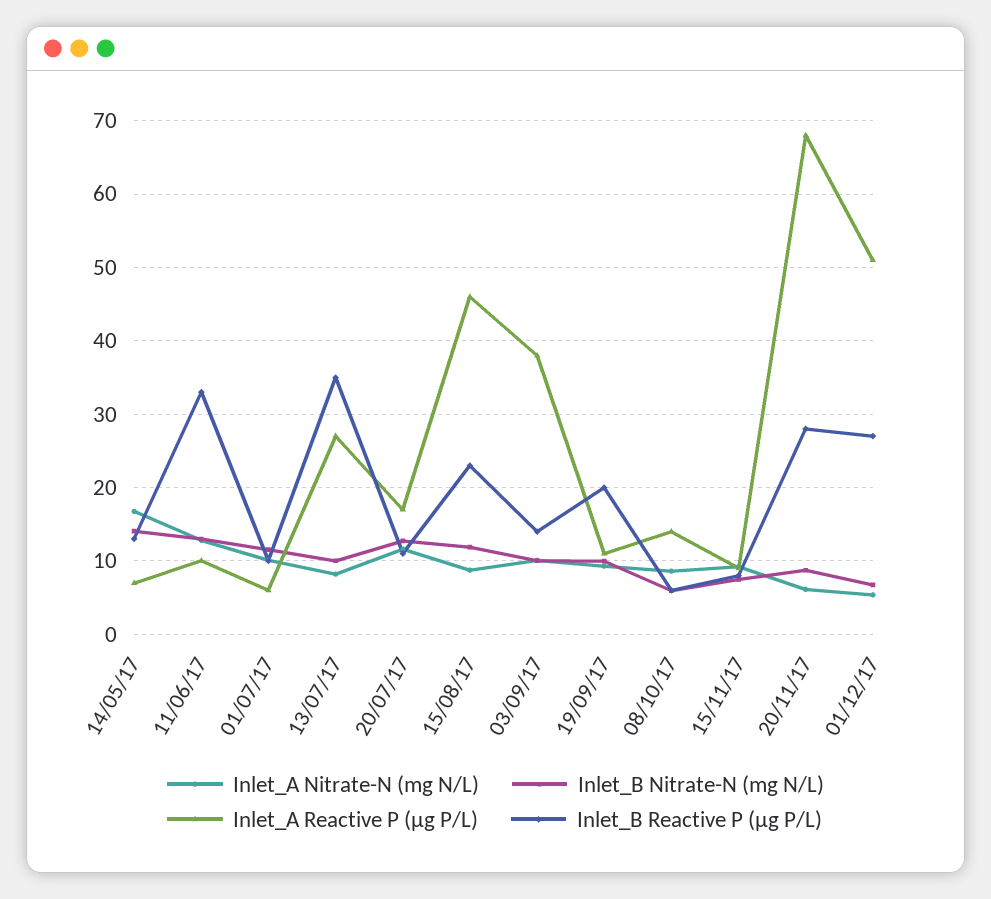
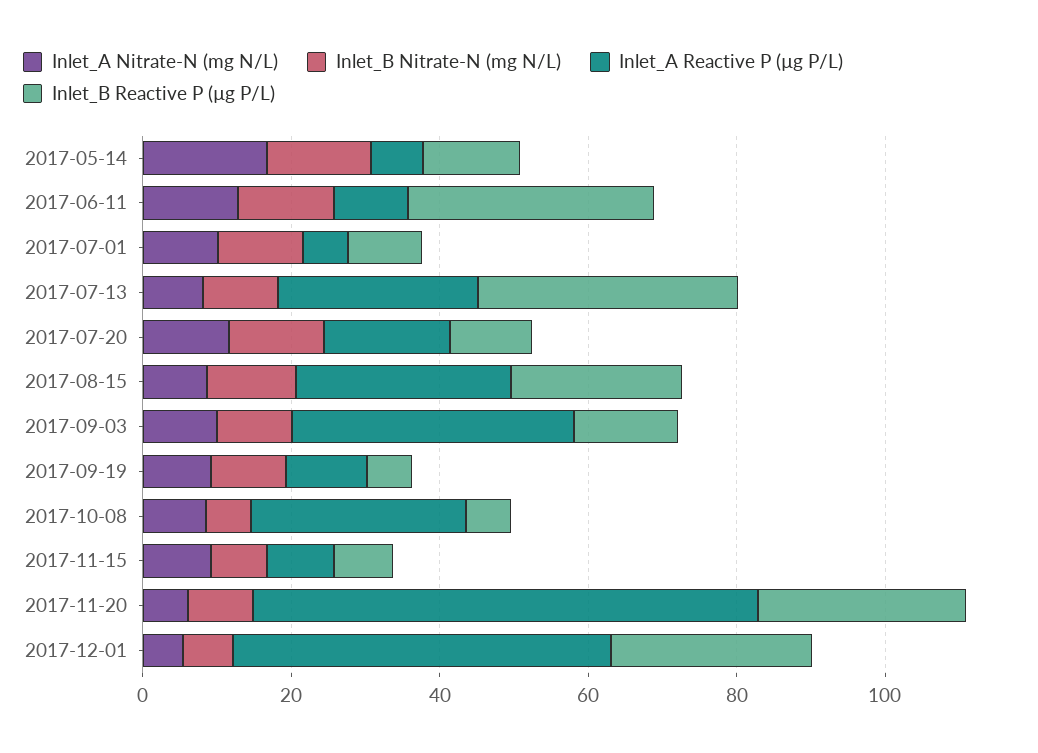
  {
    "Inlet_A Nitrate-N (mg N/L)": {
      "14/05/17": 17,
      "11/06/17": 13,
      "01/07/17": 10,
      "13/07/17": 8,
      "20/07/17": 12,
      "15/08/17": 9,
      "03/09/17": 10,
      "19/09/17": 9,
      "08/10/17": 9,
      "15/11/17": 9,
      "20/11/17": 6,
      "01/12/17": 5
    },
    "Inlet_B Nitrate-N (mg N/L)": {
      "14/05/17": 14,
      "11/06/17": 13,
      "01/07/17": 12,
      "13/07/17": 10,
      "20/07/17": 13,
      "15/08/17": 12,
      "03/09/17": 10,
      "19/09/17": 10,
      "08/10/17": 6,
      "15/11/17": 8,
      "20/11/17": 9,
      "01/12/17": 7
    },
    "Inlet_A Reactive P (µg P/L)": {
      "14/05/17": 7,
      "11/06/17": 10,
      "01/07/17": 6,
      "13/07/17": 27,
      "20/07/17": 17,
-     "15/08/17": 46,
+     "15/08/17": 30,
      "03/09/17": 38,
      "19/09/17": 11,
-     "08/10/17": 14,
+     "08/10/17": 30,
      "15/11/17": 9,
      "20/11/17": 68,
      "01/12/17": 51
    },
    "Inlet_B Reactive P (µg P/L)": {
      "14/05/17": 13,
      "11/06/17": 33,
      "01/07/17": 10,
      "13/07/17": 35,
      "20/07/17": 11,
      "15/08/17": 23,
      "03/09/17": 14,
-     "19/09/17": 20,
+     "19/09/17": 5,
      "08/10/17": 6,
      "15/11/17": 8,
      "20/11/17": 28,
      "01/12/17": 27
    }
  }

